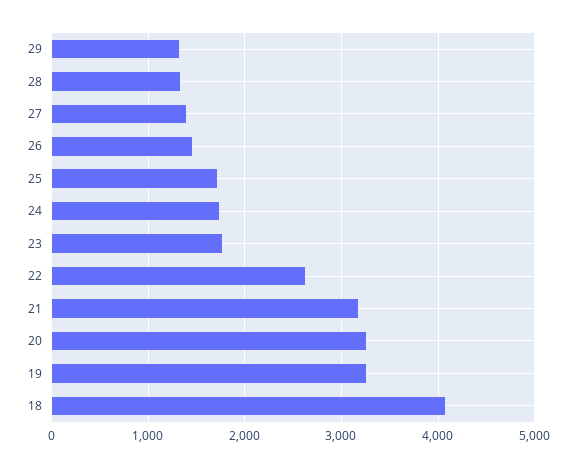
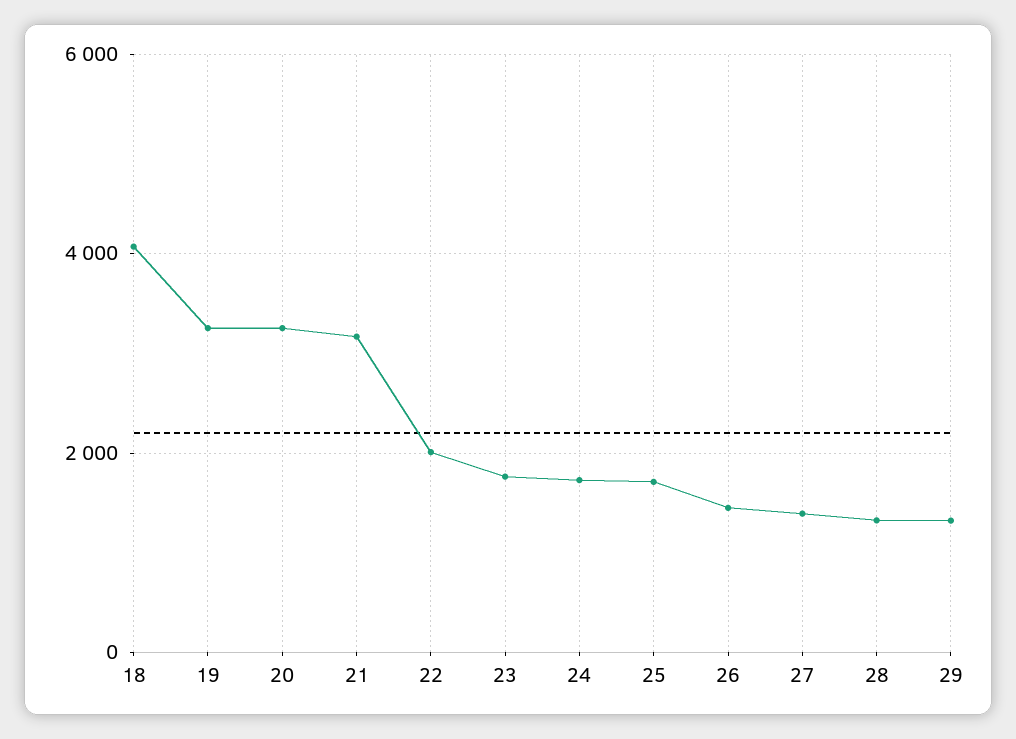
  {
    "29": 1300,
    "28": 1300,
    "27": 1400,
    "26": 1500,
    "25": 1700,
    "24": 1700,
    "23": 1800,
-   "22": 2600,
+   "22": 2000,
    "21": 3200,
    "20": 3300,
    "19": 3300,
    "18": 4100
  }

